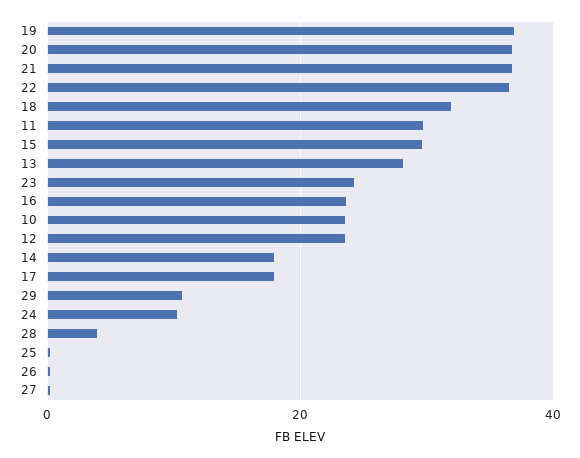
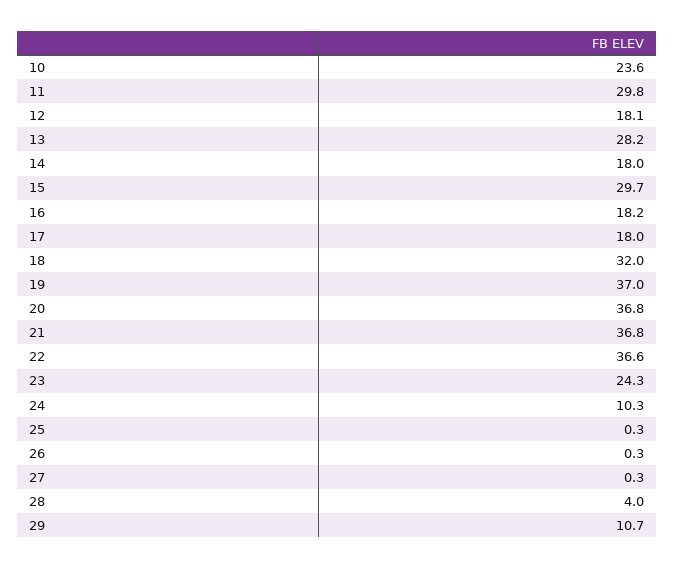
  {
    "19": 37,
    "20": 36.8,
    "21": 36.8,
    "22": 36.6,
    "18": 32,
    "11": 29.8,
    "15": 29.7,
    "13": 28.2,
    "23": 24.3,
-   "16": 24,
+   "16": 18.2,
    "10": 23.6,
-   "12": 24,
+   "12": 18.1,
    "14": 18,
    "17": 18,
    "29": 10.7,
    "24": 10.3,
    "28": 4,
    "25": 0.3,
    "26": 0.3,
    "27": 0.3
  }

